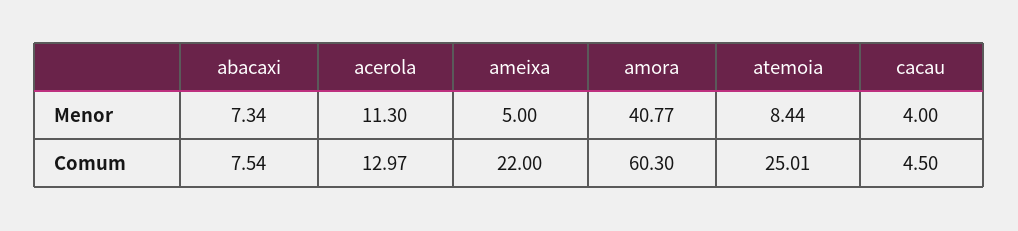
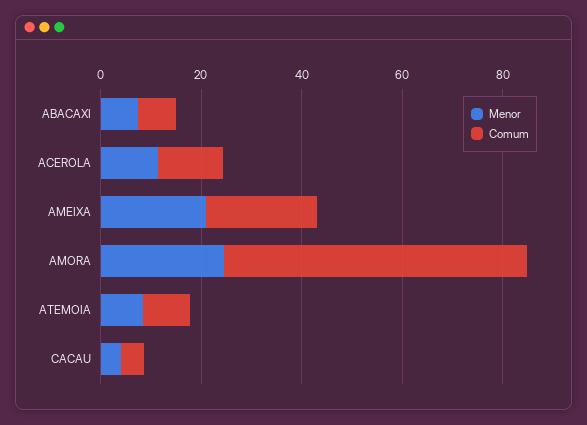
  {
    "Menor": {
      "abacaxi": 7.34,
      "acerola": 11.3,
-     "ameixa": 5,
+     "ameixa": 20,
-     "amora": 40.77,
+     "amora": 25,
      "atemoia": 8.44,
      "cacau": 4
    },
    "Comum": {
      "abacaxi": 7.54,
      "acerola": 12.97,
      "ameixa": 22,
      "amora": 60.3,
-     "atemoia": 25.01,
+     "atemoia": 10,
      "cacau": 4.5
    }
  }

